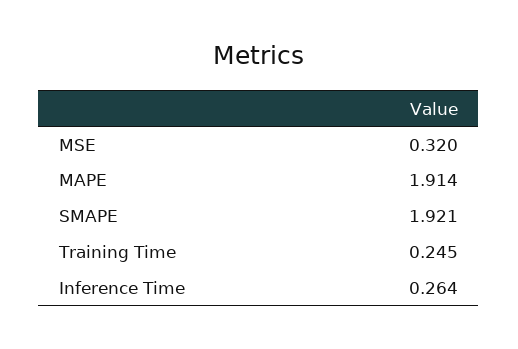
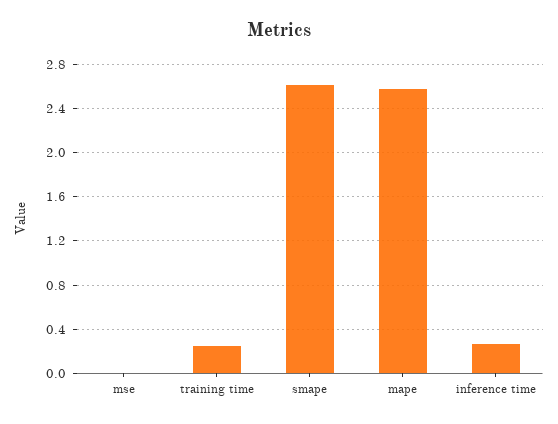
  {
-   "MSE": 0.32,
+   "MSE": 0,
-   "MAPE": 1.914,
+   "MAPE": 2.6,
-   "SMAPE": 1.921,
+   "SMAPE": 2.6,
    "Training Time": 0.245,
    "Inference Time": 0.264
  }

